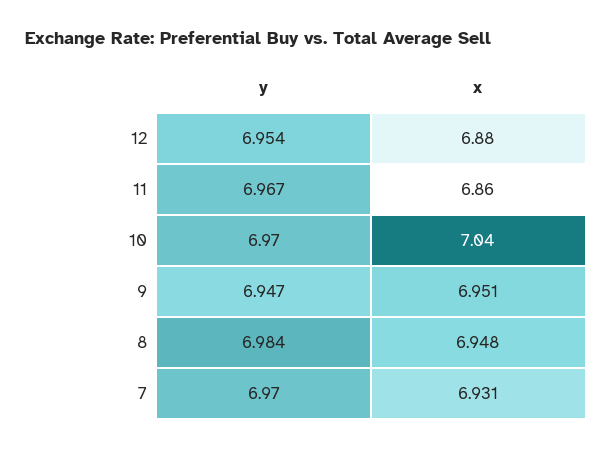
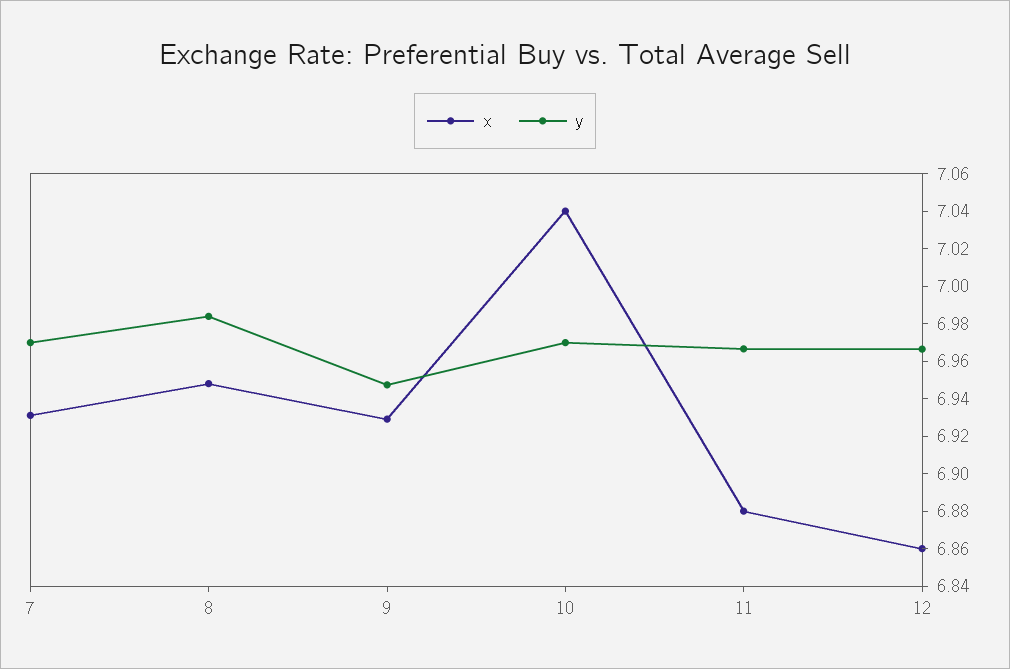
  {
    "y": {
-     "12": 6.954,
+     "12": 6.965,
      "11": 6.967,
      "10": 6.97,
      "9": 6.947,
      "8": 6.984,
      "7": 6.97
    },
    "x": {
-     "12": 6.88,
+     "12": 6.86,
-     "11": 6.86,
+     "11": 6.88,
      "10": 7.04,
-     "9": 6.951,
+     "9": 6.93,
      "8": 6.948,
      "7": 6.931
    }
  }

